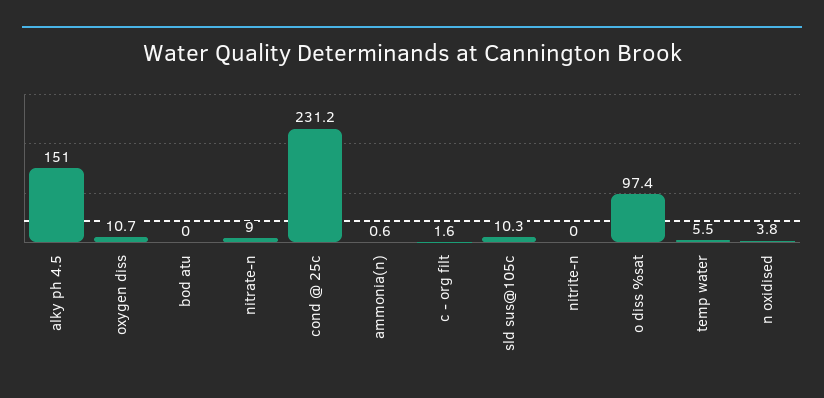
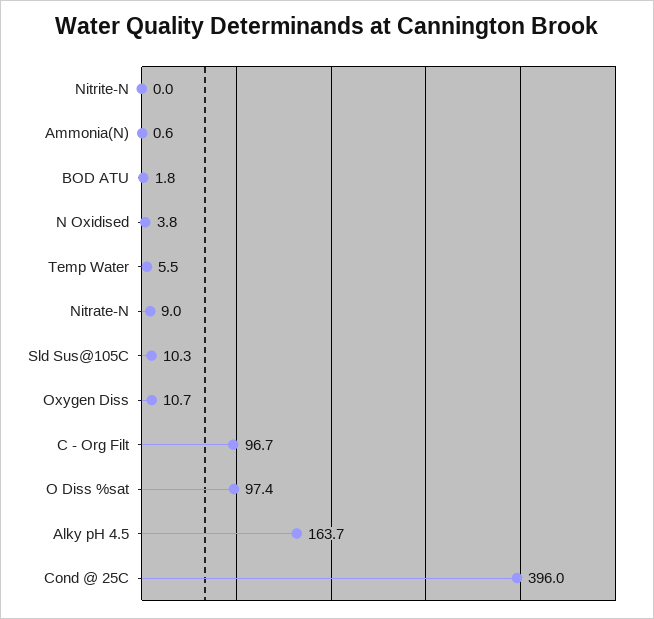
  {
-   "alky ph 4.5": 151,
+   "alky ph 4.5": 163.7,
    "oxygen diss": 10.7,
-   "bod atu": 0,
+   "bod atu": 1.8,
    "nitrate-n": 9,
-   "cond @ 25c": 231.2,
+   "cond @ 25c": 396,
    "ammonia(n)": 0.6,
-   "c - org filt": 1.6,
+   "c - org filt": 96.7,
    "sld sus@105c": 10.3,
    "nitrite-n": 0,
    "o diss %sat": 97.4,
    "temp water": 5.5,
    "n oxidised": 3.8
  }

